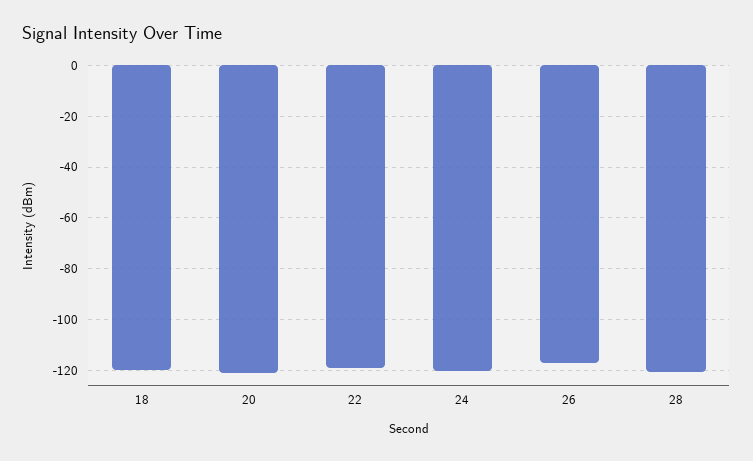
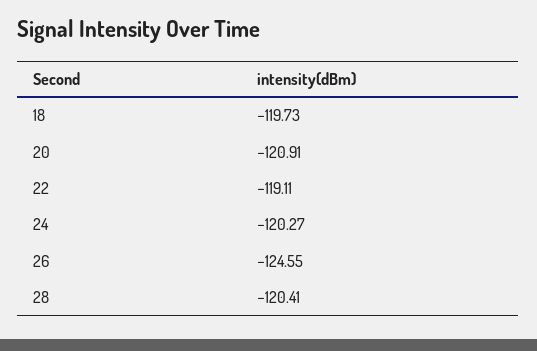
  {
    "18": -119.73,
    "20": -120.91,
    "22": -119.11,
    "24": -120.27,
-   "26": -117.5,
+   "26": -124.55,
    "28": -120.41
  }

